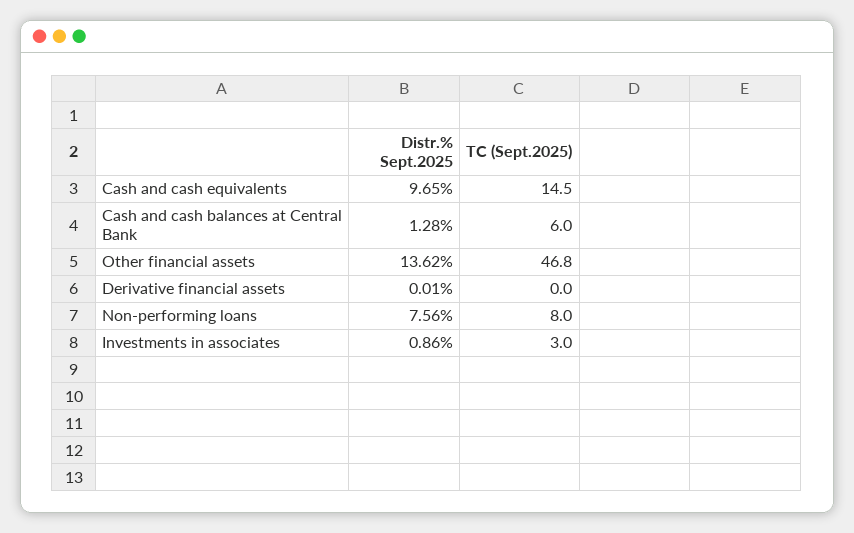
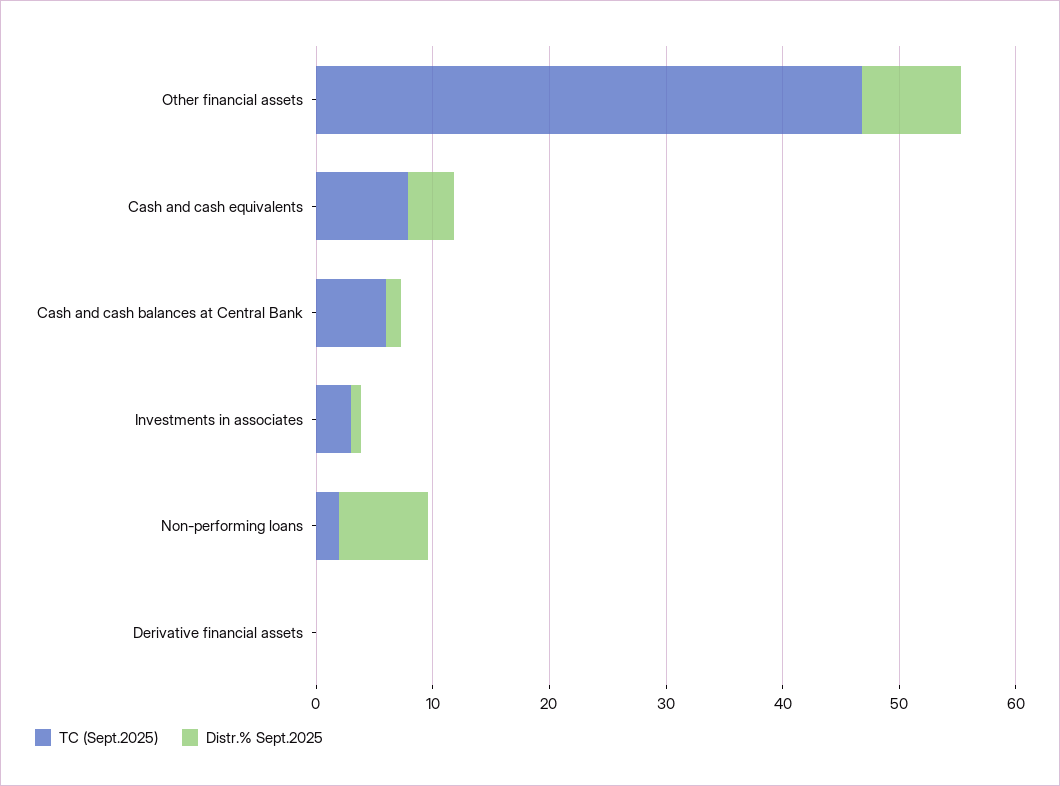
  {
    "Distr.% Sept.2025": {
-     "Cash and cash equivalents": 9.65,
+     "Cash and cash equivalents": 4,
      "Cash and cash balances at Central Bank": 1.28,
-     "Other financial assets": 13.62,
+     "Other financial assets": 8,
      "Derivative financial assets": 0.01,
      "Non-performing loans": 7.56,
      "Investments in associates": 0.86
    },
    "TC (Sept.2025)": {
-     "Cash and cash equivalents": 14.5,
+     "Cash and cash equivalents": 8,
      "Cash and cash balances at Central Bank": 6,
      "Other financial assets": 46.8,
      "Derivative financial assets": 0,
-     "Non-performing loans": 8,
+     "Non-performing loans": 2,
      "Investments in associates": 3
    }
  }

